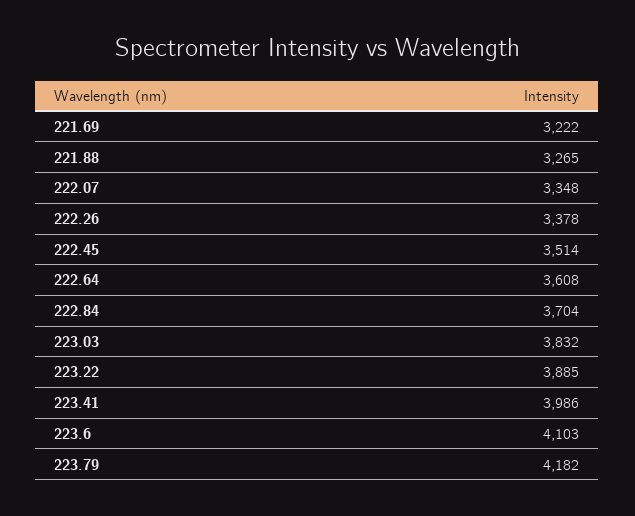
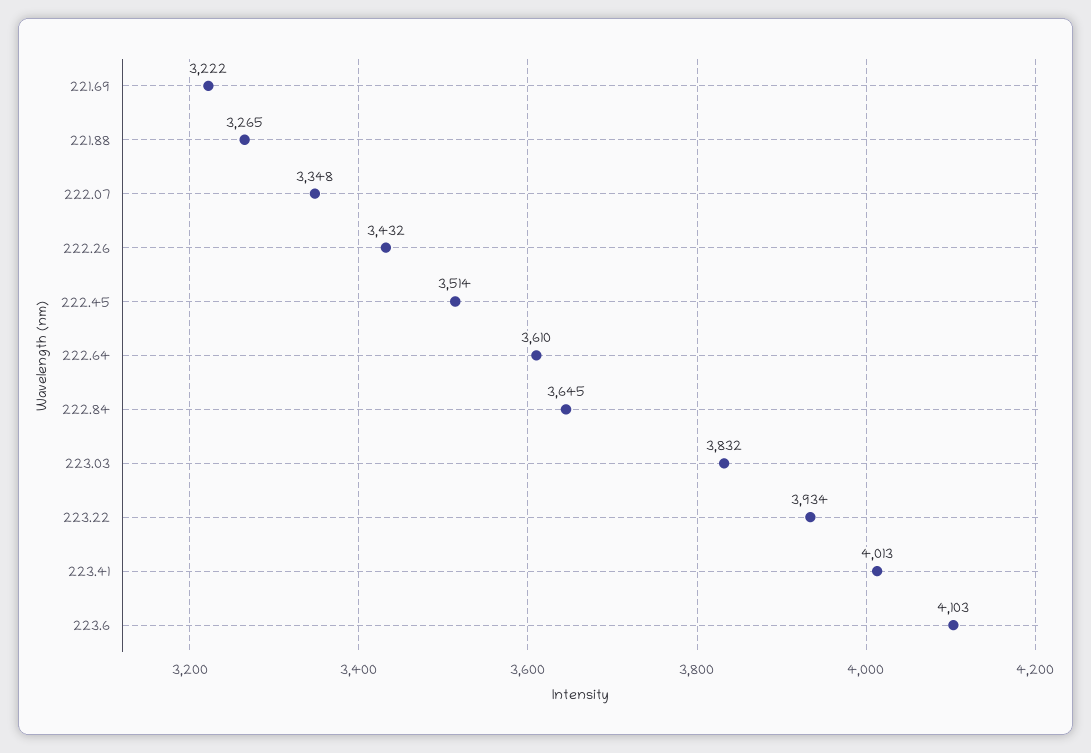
  {
    "221.69": 3222,
    "221.88": 3265,
    "222.07": 3348,
-   "222.26": 3378,
+   "222.26": 3432,
    "222.45": 3514,
-   "222.64": 3608,
+   "222.64": 3610,
-   "222.84": 3704,
+   "222.84": 3645,
    "223.03": 3832,
-   "223.22": 3885,
+   "223.22": 3934,
-   "223.41": 3986,
+   "223.41": 4013,
-   "223.6": 4103,
+   "223.6": 4103
-   "223.79": 4182
  }

